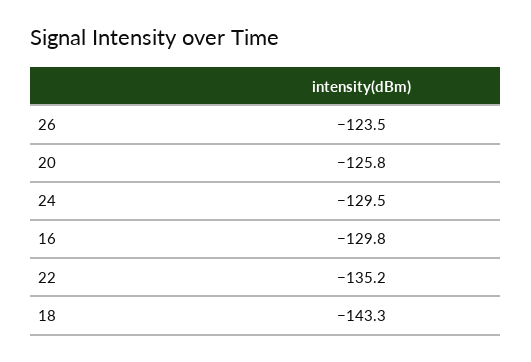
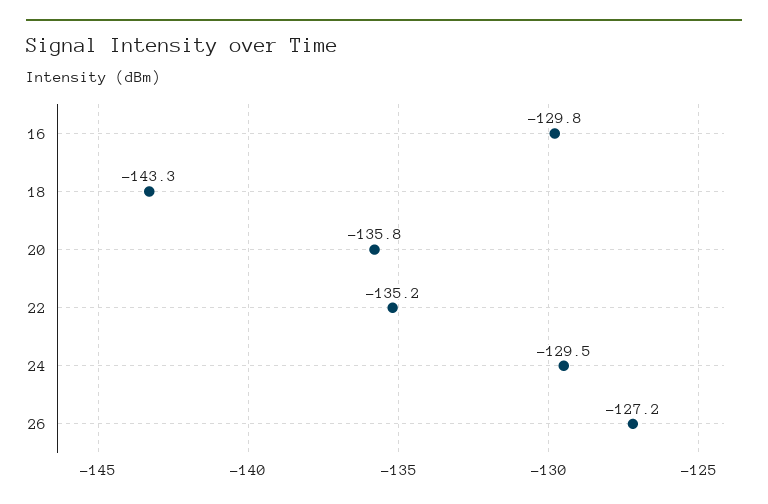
  {
-   "26": -123.5,
+   "26": -127.2,
-   "20": -125.8,
+   "20": -135.8,
    "24": -129.5,
    "16": -129.8,
    "22": -135.2,
    "18": -143.3
  }

